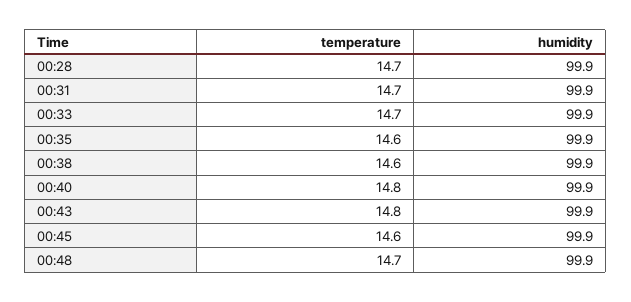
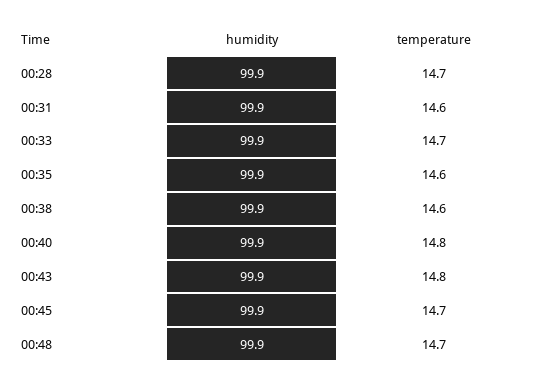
  {
    "temperature": {
      "00:28": 14.7,
-     "00:31": 14.7,
+     "00:31": 14.6,
      "00:33": 14.7,
      "00:35": 14.6,
      "00:38": 14.6,
      "00:40": 14.8,
      "00:43": 14.8,
-     "00:45": 14.6,
+     "00:45": 14.7,
      "00:48": 14.7
    },
    "humidity": {
      "00:28": 99.9,
      "00:31": 99.9,
      "00:33": 99.9,
      "00:35": 99.9,
      "00:38": 99.9,
      "00:40": 99.9,
      "00:43": 99.9,
      "00:45": 99.9,
      "00:48": 99.9
    }
  }

